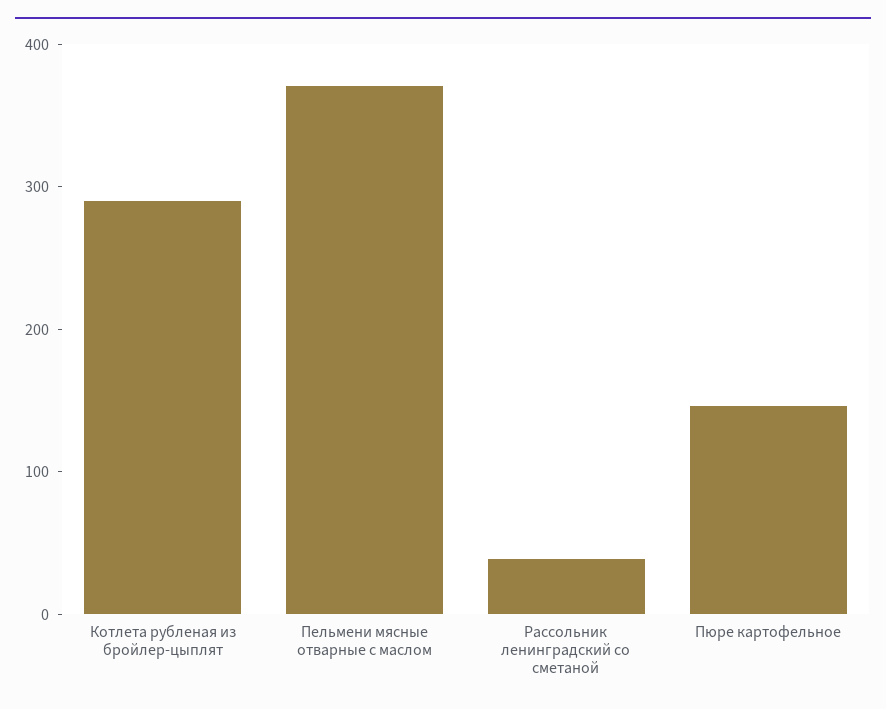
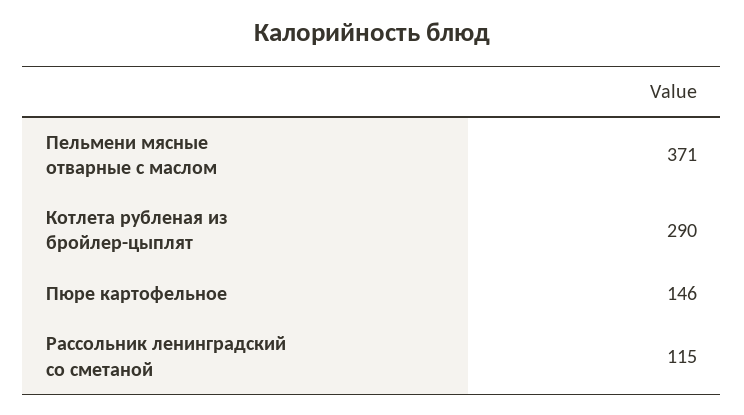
  {
    "Котлета рубленая из бройлер-цыплят": 290,
    "Пельмени мясные отварные с маслом": 371,
-   "Рассольник ленинградский со сметаной": 40,
+   "Рассольник ленинградский со сметаной": 115,
    "Пюре картофельное": 146
  }

